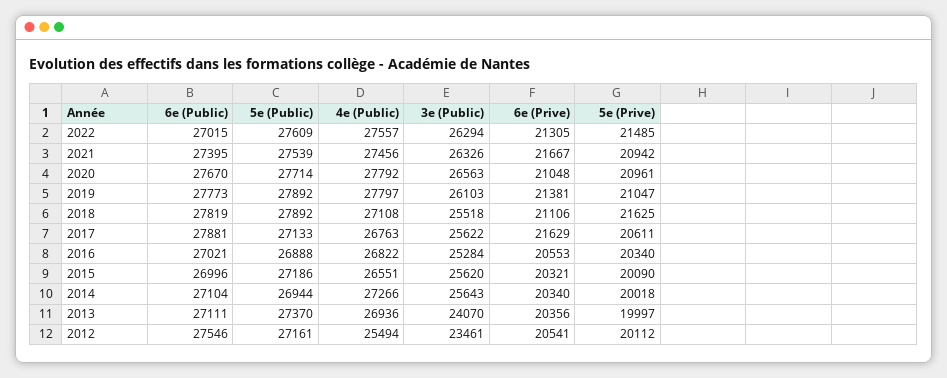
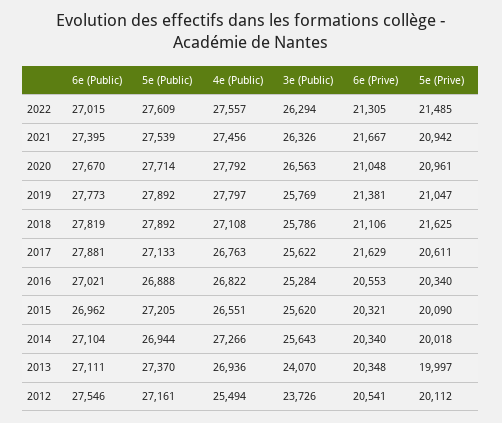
  {
    "6e (Public)": {
      "2022": 27015,
      "2021": 27395,
      "2020": 27670,
      "2019": 27773,
      "2018": 27819,
      "2017": 27881,
      "2016": 27021,
-     "2015": 26996,
+     "2015": 26962,
      "2014": 27104,
      "2013": 27111,
      "2012": 27546
    },
    "5e (Public)": {
      "2022": 27609,
      "2021": 27539,
      "2020": 27714,
      "2019": 27892,
      "2018": 27892,
      "2017": 27133,
      "2016": 26888,
-     "2015": 27186,
+     "2015": 27205,
      "2014": 26944,
      "2013": 27370,
      "2012": 27161
    },
    "4e (Public)": {
      "2022": 27557,
      "2021": 27456,
      "2020": 27792,
      "2019": 27797,
      "2018": 27108,
      "2017": 26763,
      "2016": 26822,
      "2015": 26551,
      "2014": 27266,
      "2013": 26936,
      "2012": 25494
    },
    "3e (Public)": {
      "2022": 26294,
      "2021": 26326,
      "2020": 26563,
-     "2019": 26103,
+     "2019": 25769,
-     "2018": 25518,
+     "2018": 25786,
      "2017": 25622,
      "2016": 25284,
      "2015": 25620,
      "2014": 25643,
      "2013": 24070,
-     "2012": 23461
+     "2012": 23726
    },
    "6e (Prive)": {
      "2022": 21305,
      "2021": 21667,
      "2020": 21048,
      "2019": 21381,
      "2018": 21106,
      "2017": 21629,
      "2016": 20553,
      "2015": 20321,
      "2014": 20340,
-     "2013": 20356,
+     "2013": 20348,
      "2012": 20541
    },
    "5e (Prive)": {
      "2022": 21485,
      "2021": 20942,
      "2020": 20961,
      "2019": 21047,
      "2018": 21625,
      "2017": 20611,
      "2016": 20340,
      "2015": 20090,
      "2014": 20018,
      "2013": 19997,
      "2012": 20112
    }
  }

